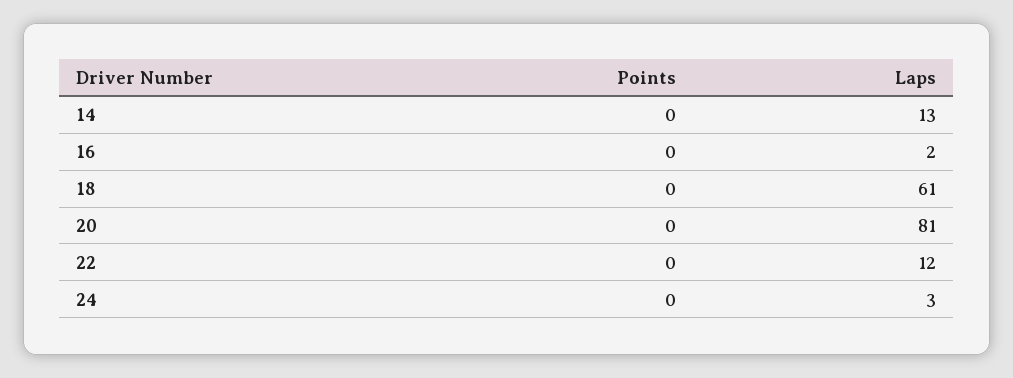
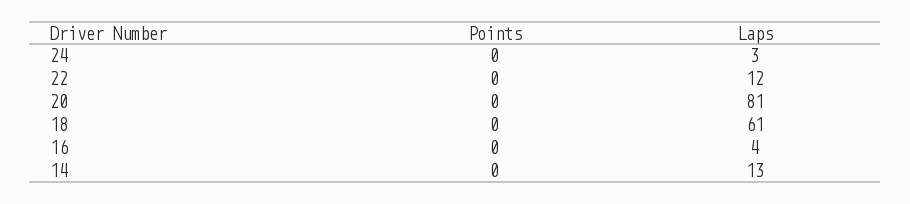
  {
    "Points": {
      "14": 0,
      "16": 0,
      "18": 0,
      "20": 0,
      "22": 0,
      "24": 0
    },
    "Laps": {
      "14": 13,
-     "16": 2,
+     "16": 4,
      "18": 61,
      "20": 81,
      "22": 12,
      "24": 3
    }
  }

